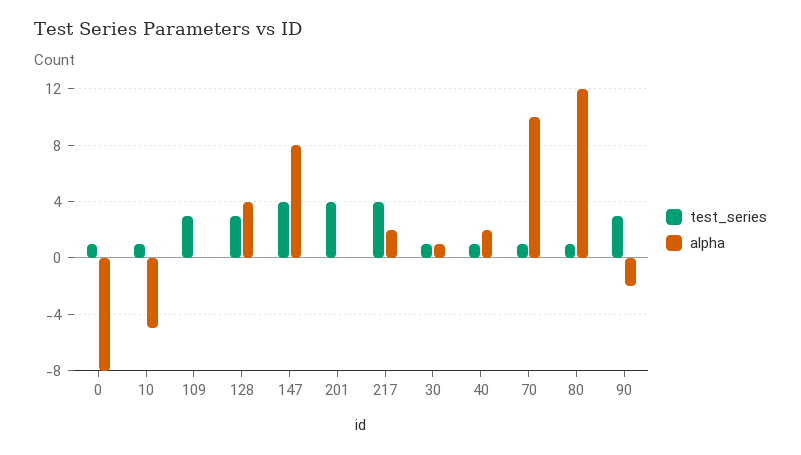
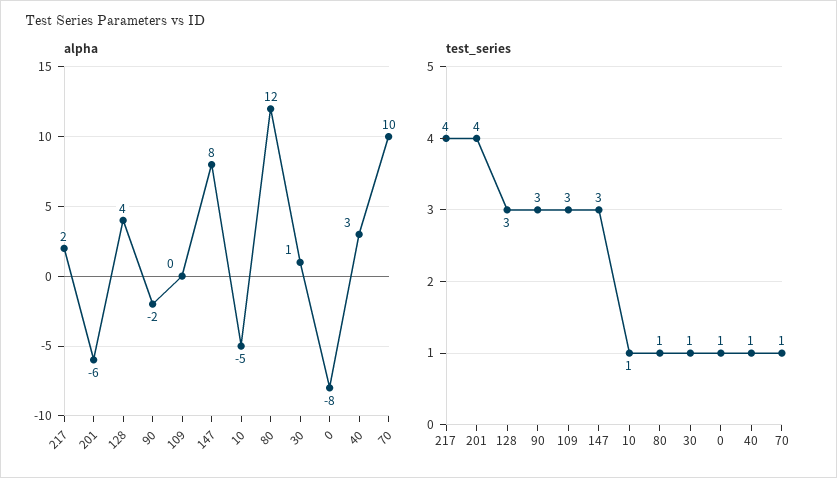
  {
    "test_series": {
      "0": 1,
      "10": 1,
      "109": 3,
      "128": 3,
-     "147": 4,
+     "147": 3,
      "201": 4,
      "217": 4,
      "30": 1,
      "40": 1,
      "70": 1,
      "80": 1,
      "90": 3
    },
    "alpha": {
      "0": -8,
      "10": -5,
      "109": 0,
      "128": 4,
      "147": 8,
-     "201": 0,
+     "201": -6,
      "217": 2,
      "30": 1,
-     "40": 2,
+     "40": 3,
      "70": 10,
      "80": 12,
      "90": -2
    }
  }

